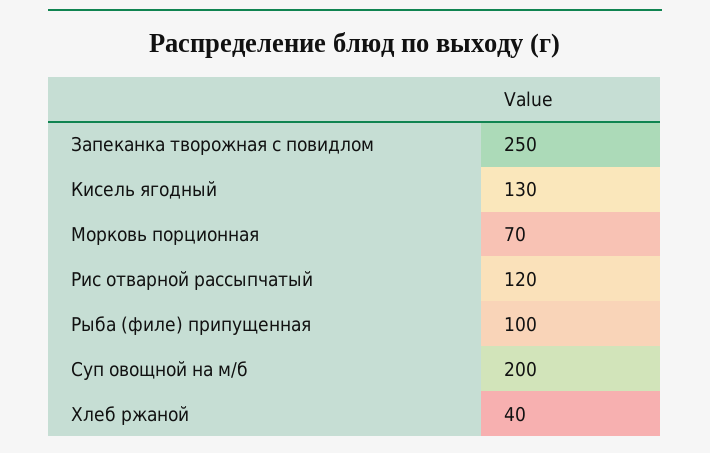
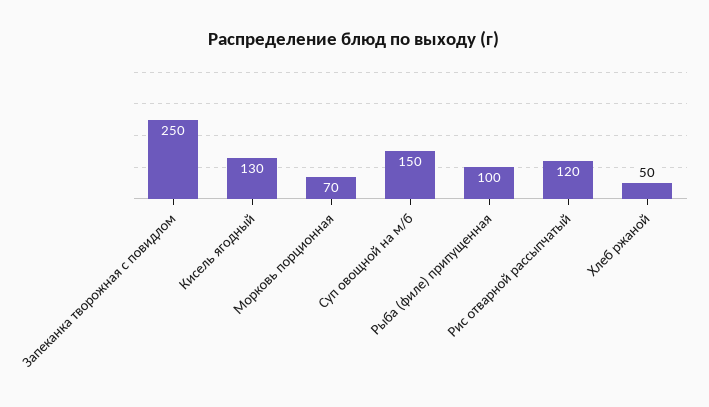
  {
    "Запеканка творожная с повидлом": 250,
    "Кисель ягодный": 130,
    "Морковь порционная": 70,
    "Рис отварной рассыпчатый": 120,
    "Рыба (филе) припущенная": 100,
-   "Суп овощной на м/б": 200,
+   "Суп овощной на м/б": 150,
-   "Хлеб ржаной": 40
+   "Хлеб ржаной": 50
  }

